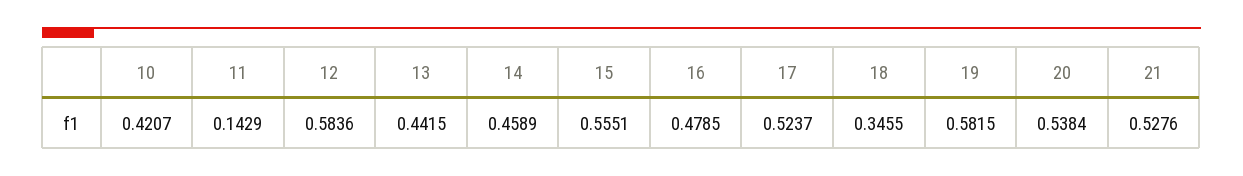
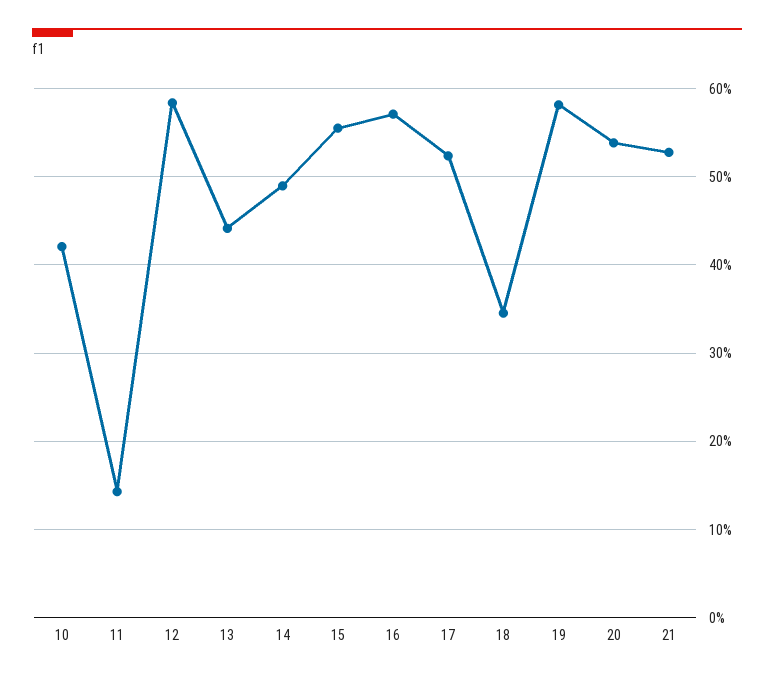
  {
    "10": 0.4207,
    "11": 0.1429,
    "12": 0.5836,
    "13": 0.4415,
-   "14": 0.4589,
+   "14": 0.49,
    "15": 0.5551,
-   "16": 0.4785,
+   "16": 0.57,
    "17": 0.5237,
    "18": 0.3455,
    "19": 0.5815,
    "20": 0.5384,
    "21": 0.5276
  }

